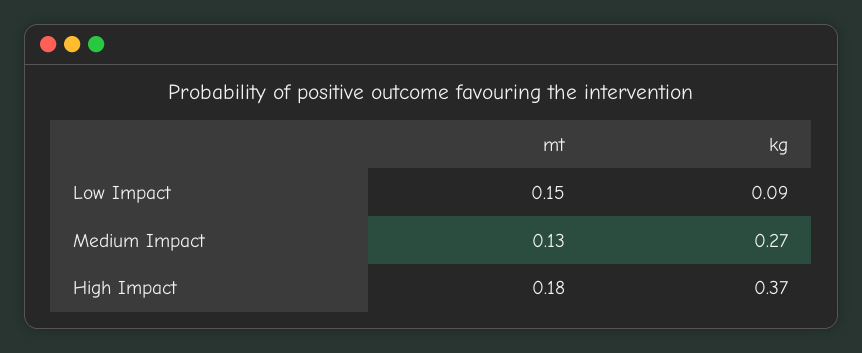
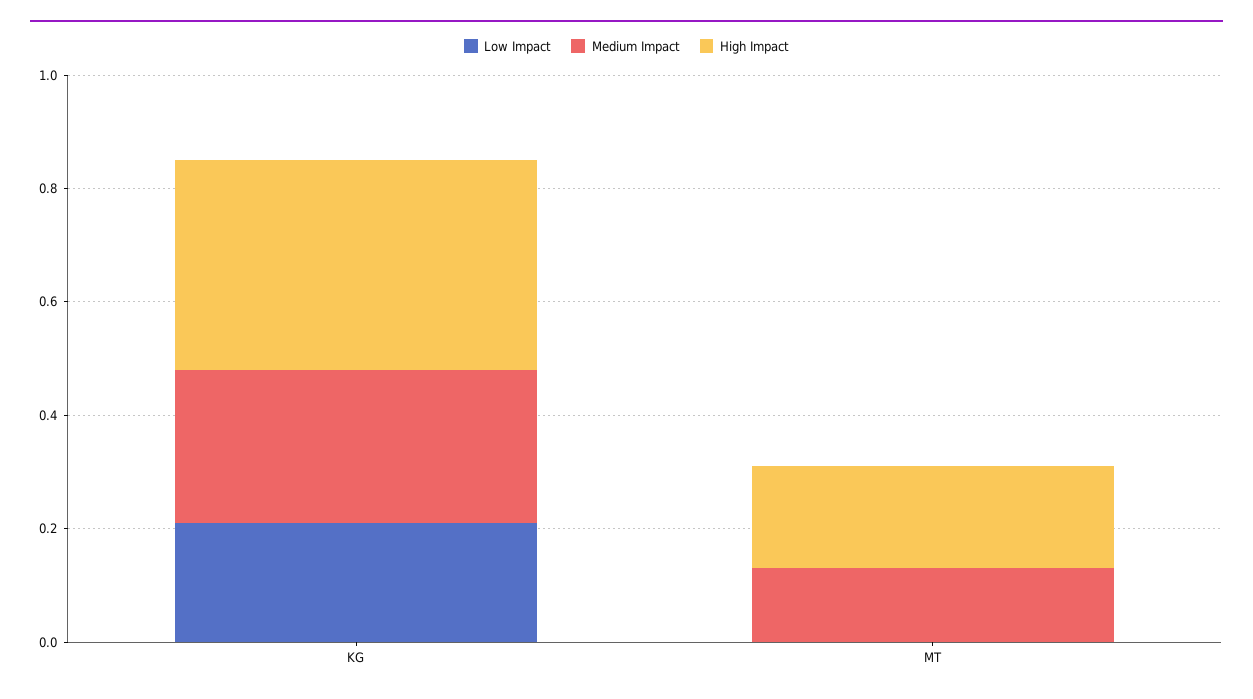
  {
    "Low Impact": {
-     "mt": 0.15,
+     "mt": 0,
-     "kg": 0.09
+     "kg": 0.2
    },
    "Medium Impact": {
      "mt": 0.13,
      "kg": 0.27
    },
    "High Impact": {
      "mt": 0.18,
      "kg": 0.37
    }
  }

